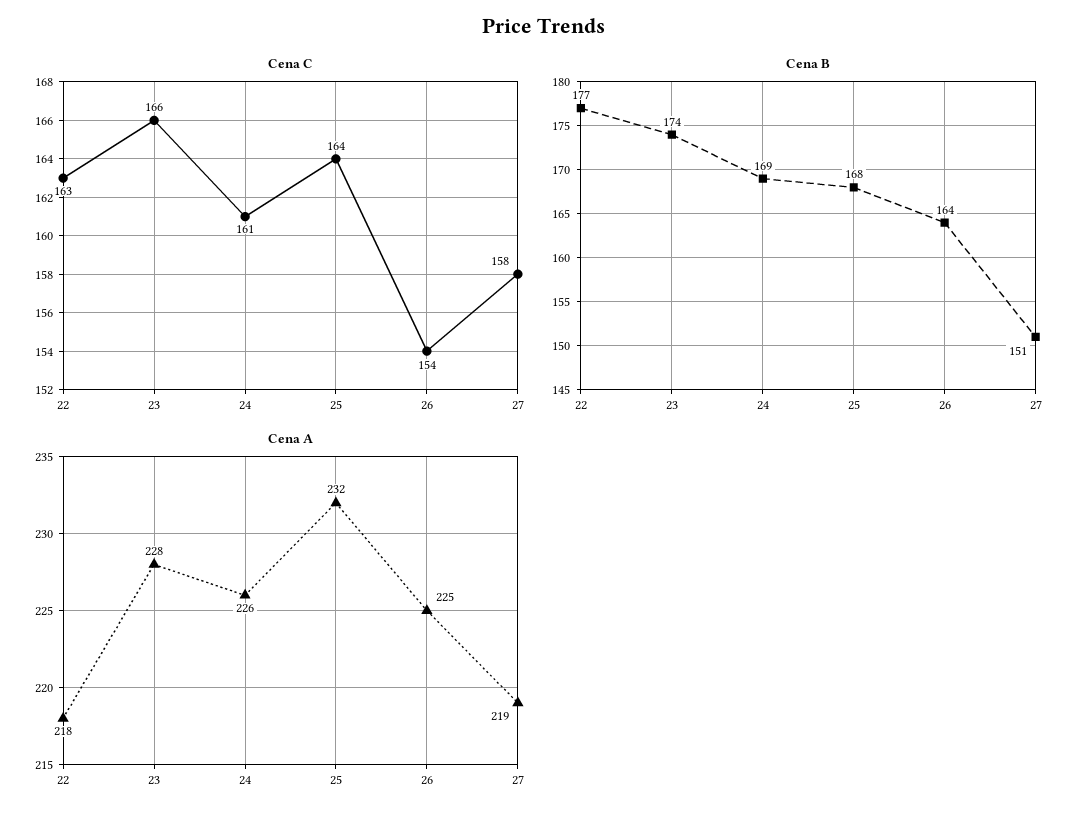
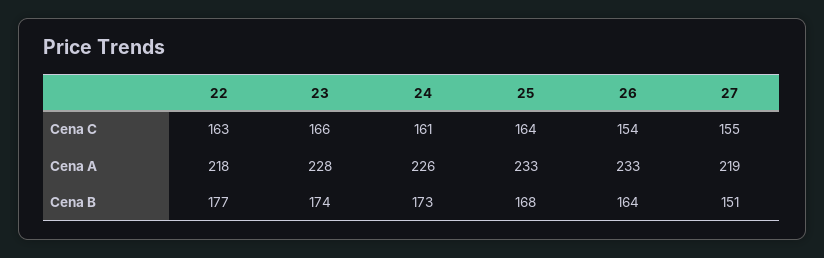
  {
    "Cena C": {
      "22": 163,
      "23": 166,
      "24": 161,
      "25": 164,
      "26": 154,
-     "27": 158
+     "27": 155
    },
    "Cena B": {
      "22": 177,
      "23": 174,
-     "24": 169,
+     "24": 173,
      "25": 168,
      "26": 164,
      "27": 151
    },
    "Cena A": {
      "22": 218,
      "23": 228,
      "24": 226,
-     "25": 232,
+     "25": 233,
-     "26": 225,
+     "26": 233,
      "27": 219
    }
  }

